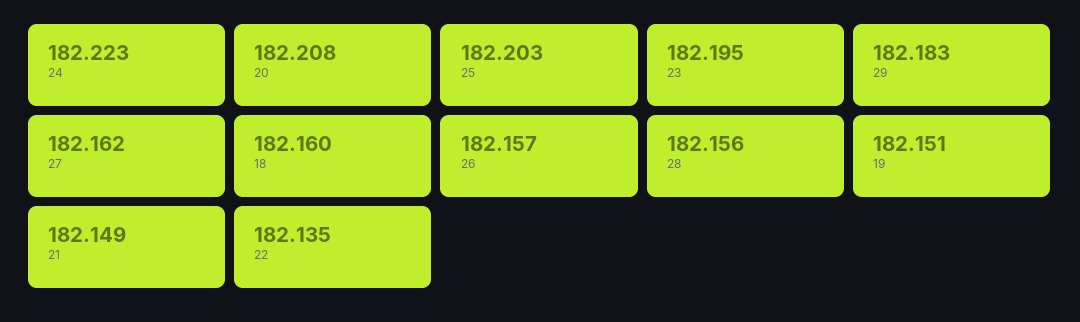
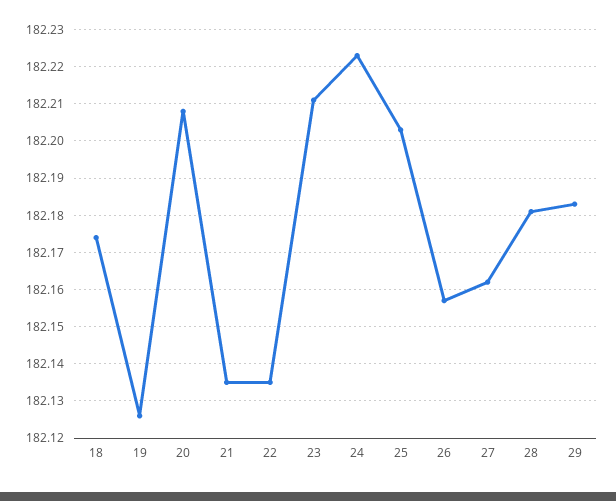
  {
    "24": 182.223,
    "20": 182.208,
    "25": 182.203,
-   "23": 182.195,
+   "23": 182.21,
    "29": 182.183,
    "27": 182.162,
-   "18": 182.16,
+   "18": 182.175,
    "26": 182.157,
-   "28": 182.156,
+   "28": 182.18,
-   "19": 182.151,
+   "19": 182.125,
-   "21": 182.149,
+   "21": 182.135,
    "22": 182.135
  }

